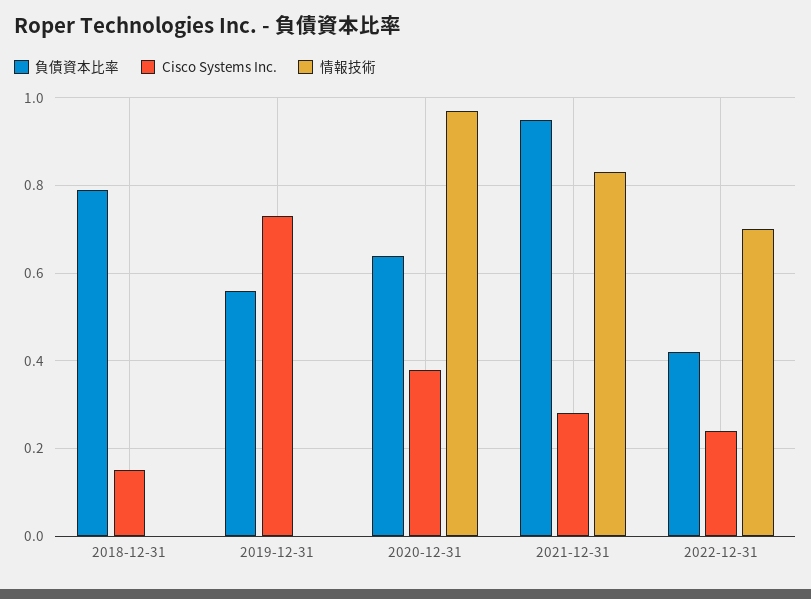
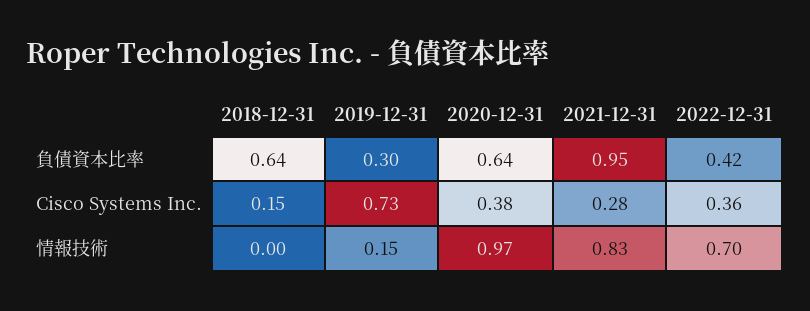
  {
    "負債資本比率": {
-     "2018-12-31": 0.8,
+     "2018-12-31": 0.64,
-     "2019-12-31": 0.55,
+     "2019-12-31": 0.3,
      "2020-12-31": 0.64,
      "2021-12-31": 0.95,
      "2022-12-31": 0.42
    },
    "Cisco Systems Inc.": {
      "2018-12-31": 0.15,
      "2019-12-31": 0.73,
      "2020-12-31": 0.38,
      "2021-12-31": 0.28,
-     "2022-12-31": 0.25
+     "2022-12-31": 0.36
    },
    "情報技術": {
      "2018-12-31": 0,
-     "2019-12-31": 0,
+     "2019-12-31": 0.15,
      "2020-12-31": 0.97,
      "2021-12-31": 0.83,
      "2022-12-31": 0.7
    }
  }

